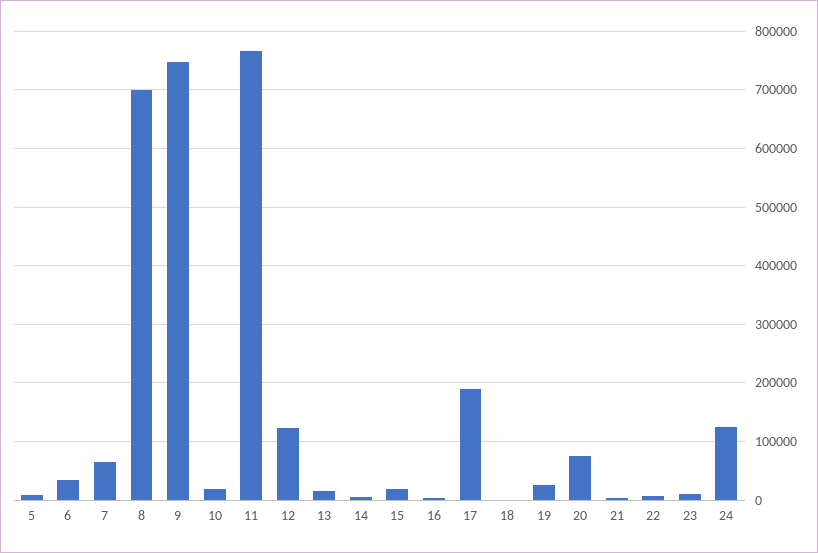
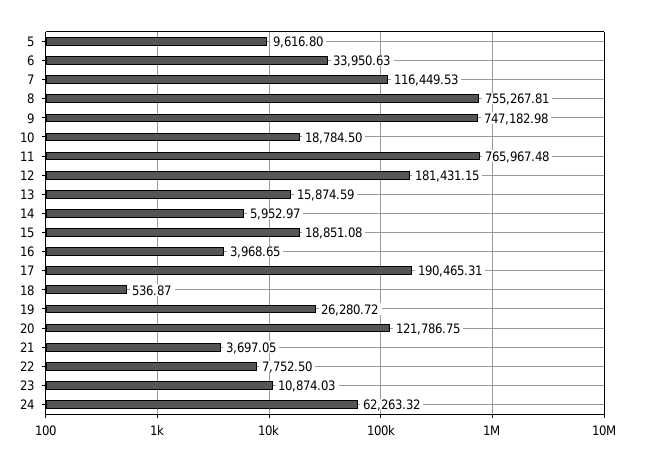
  {
    "5": 9616.8,
    "6": 33950.63,
-   "7": 60000,
+   "7": 116449.53,
-   "8": 700000,
+   "8": 755267.81,
    "9": 747182.98,
    "10": 18784.5,
    "11": 765967.48,
-   "12": 120000,
+   "12": 181431.15,
    "13": 15874.59,
    "14": 5952.97,
    "15": 18851.08,
    "16": 3968.65,
    "17": 190465.31,
    "18": 536.87,
    "19": 26280.72,
-   "20": 80000,
+   "20": 121786.75,
    "21": 3697.05,
    "22": 7752.5,
    "23": 10874.03,
-   "24": 120000
+   "24": 62263.32
  }

